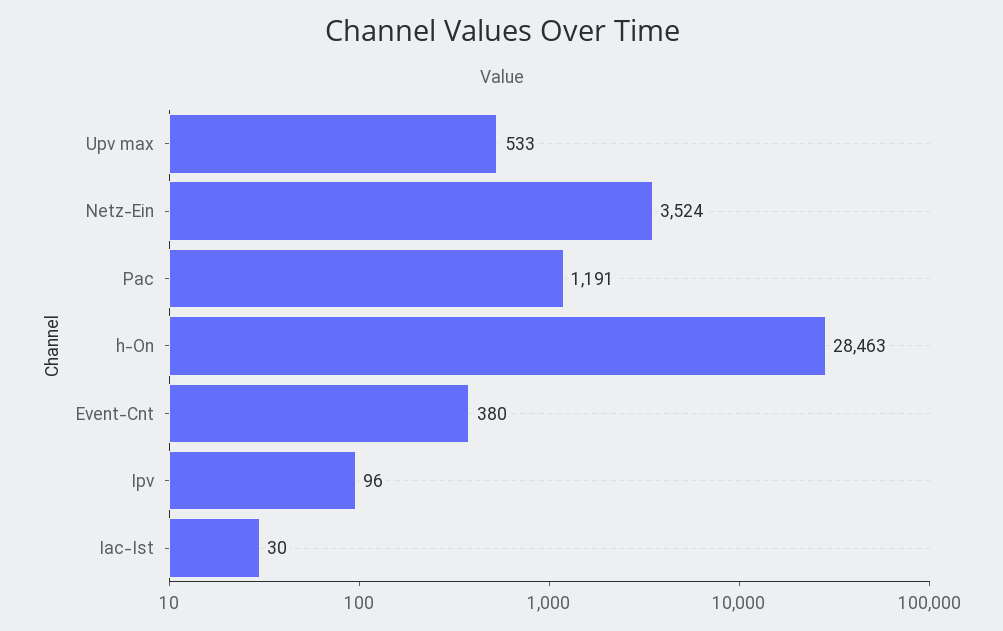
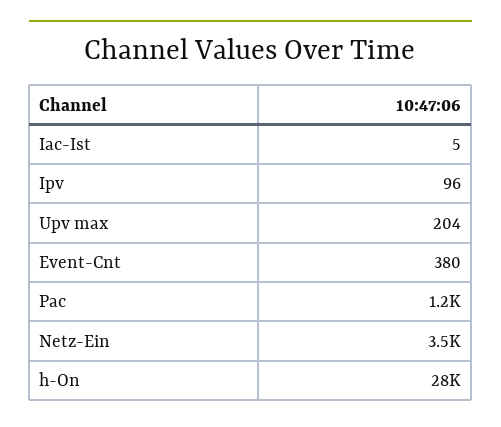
  {
-   "Upv max": 533,
+   "Upv max": 204,
    "Netz-Ein": 3524,
    "Pac": 1191,
    "h-On": 28463,
    "Event-Cnt": 380,
    "Ipv": 96,
-   "Iac-Ist": 30
+   "Iac-Ist": 5
  }

